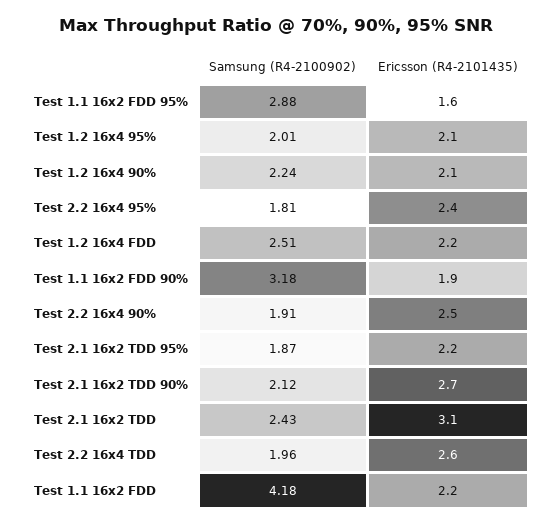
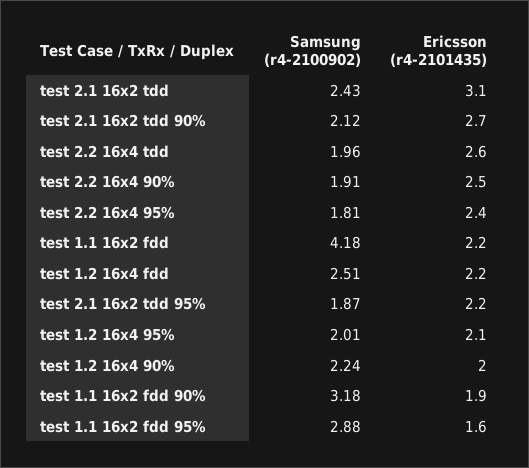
  {
    "Samsung (R4-2100902)": {
      "Test 1.1 16x2 FDD 95%": 2.88,
      "Test 1.2 16x4 95%": 2.01,
      "Test 1.2 16x4 90%": 2.24,
      "Test 2.2 16x4 95%": 1.81,
      "Test 1.2 16x4 FDD": 2.51,
      "Test 1.1 16x2 FDD 90%": 3.18,
      "Test 2.2 16x4 90%": 1.91,
      "Test 2.1 16x2 TDD 95%": 1.87,
      "Test 2.1 16x2 TDD 90%": 2.12,
      "Test 2.1 16x2 TDD": 2.43,
      "Test 2.2 16x4 TDD": 1.96,
      "Test 1.1 16x2 FDD": 4.18
    },
    "Ericsson (R4-2101435)": {
      "Test 1.1 16x2 FDD 95%": 1.6,
      "Test 1.2 16x4 95%": 2.1,
-     "Test 1.2 16x4 90%": 2.1,
+     "Test 1.2 16x4 90%": 2,
      "Test 2.2 16x4 95%": 2.4,
      "Test 1.2 16x4 FDD": 2.2,
      "Test 1.1 16x2 FDD 90%": 1.9,
      "Test 2.2 16x4 90%": 2.5,
      "Test 2.1 16x2 TDD 95%": 2.2,
      "Test 2.1 16x2 TDD 90%": 2.7,
      "Test 2.1 16x2 TDD": 3.1,
      "Test 2.2 16x4 TDD": 2.6,
      "Test 1.1 16x2 FDD": 2.2
    }
  }

